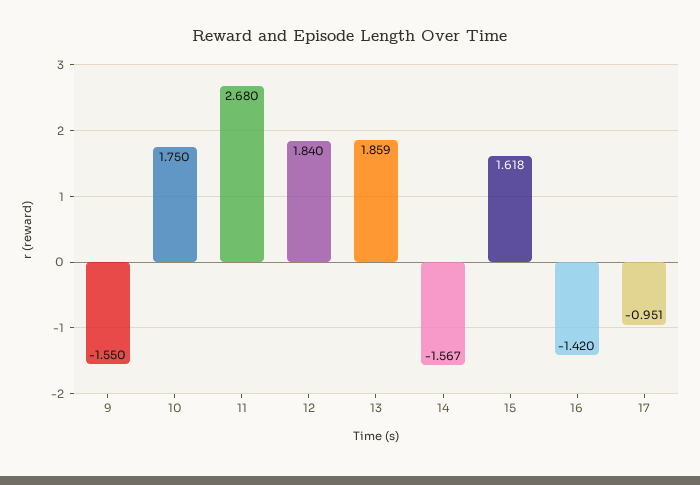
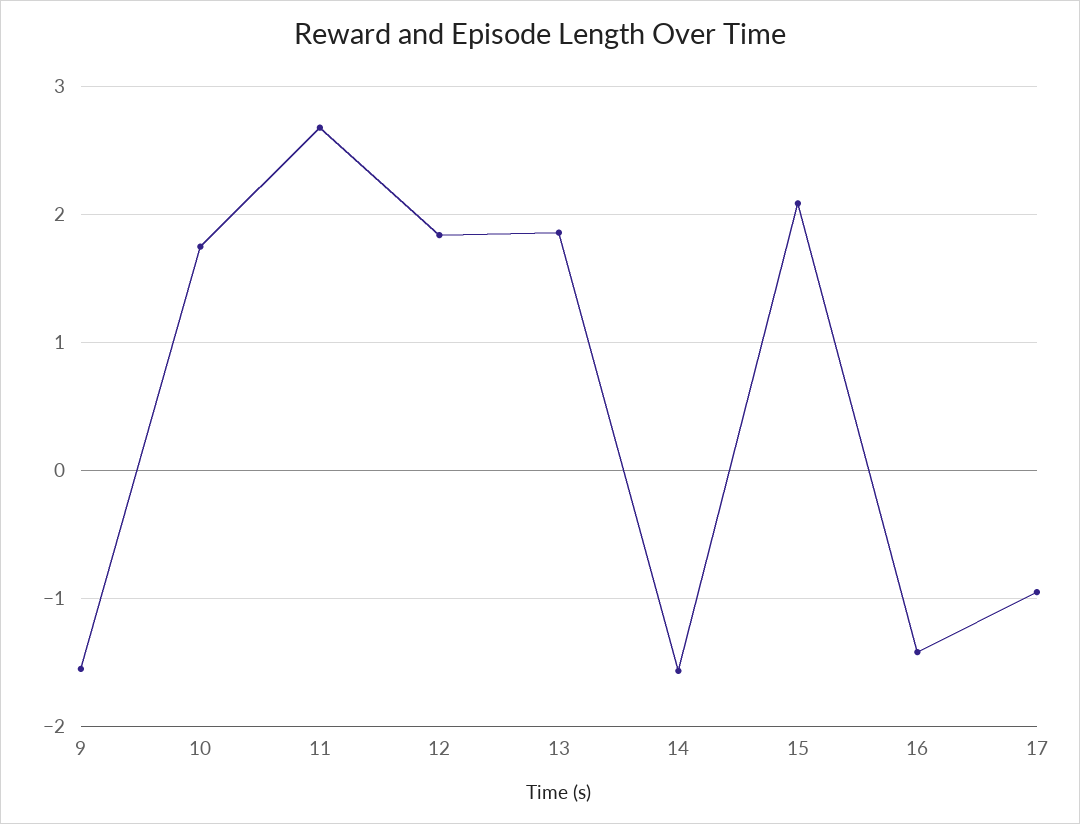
  {
    "9": -1.55,
    "10": 1.75,
    "11": 2.68,
    "12": 1.84,
    "13": 1.859,
    "14": -1.567,
-   "15": 1.618,
+   "15": 2.1,
    "16": -1.42,
    "17": -0.951
  }

